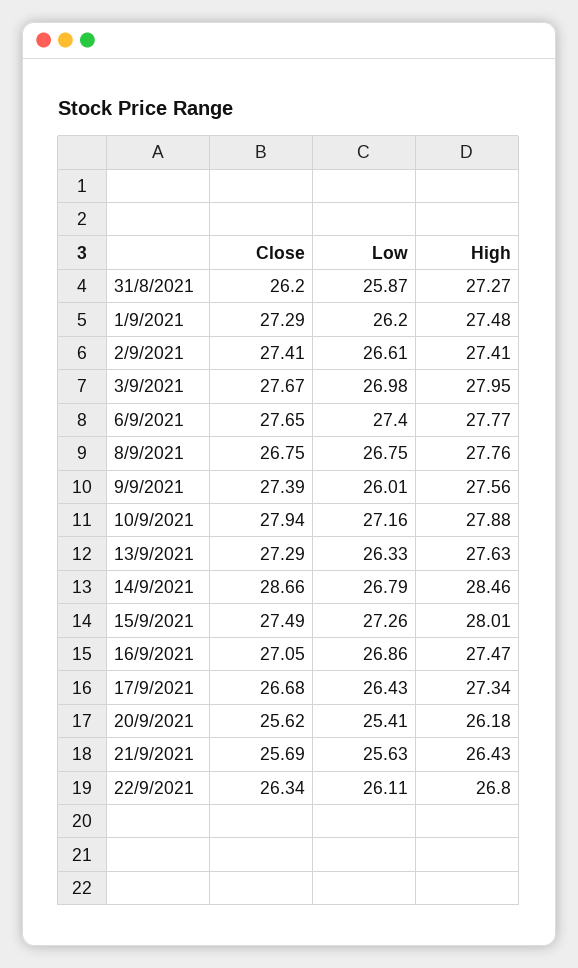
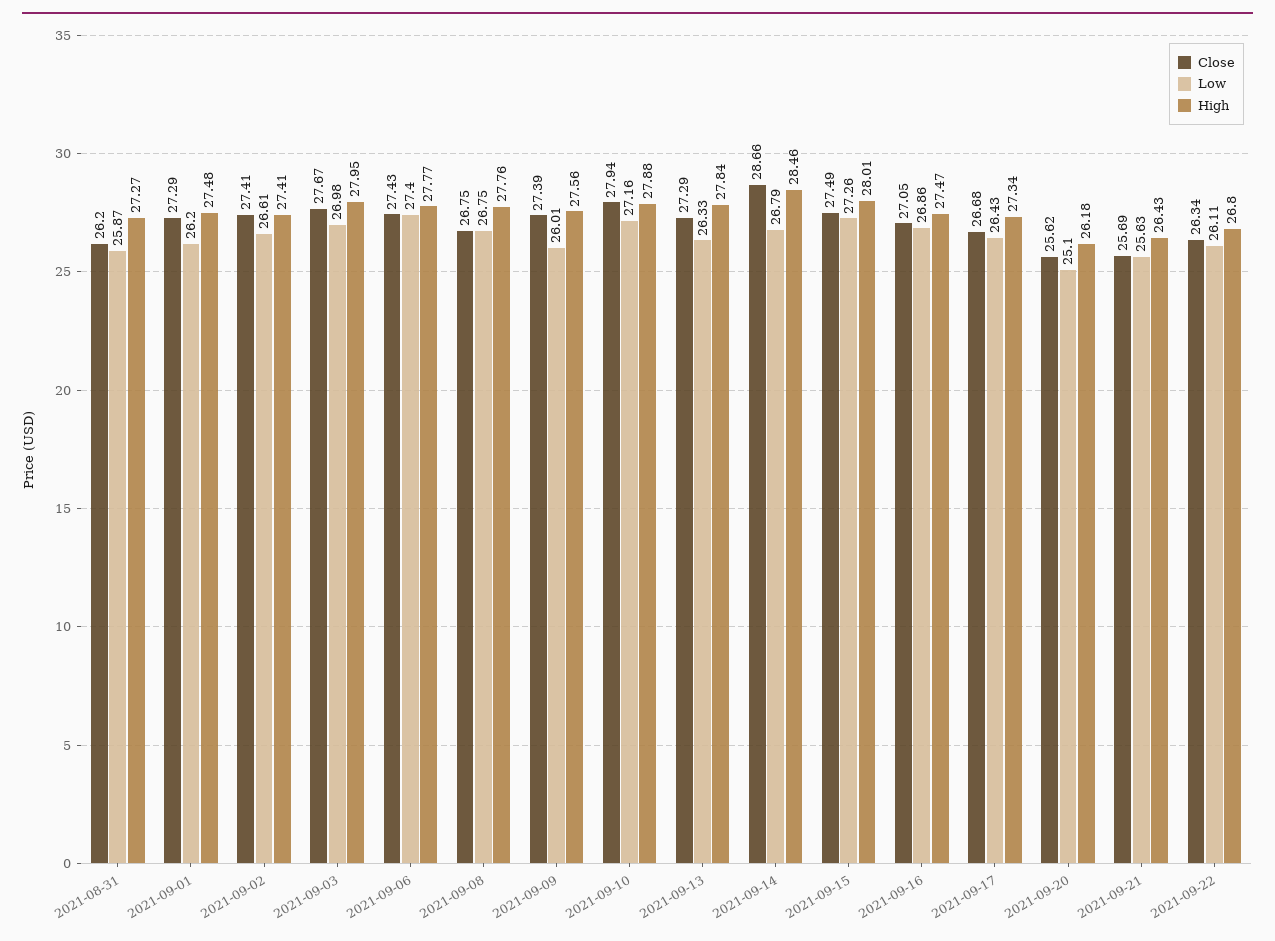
  {
    "Close": {
      "31/8/2021": 26.2,
      "1/9/2021": 27.29,
      "2/9/2021": 27.41,
      "3/9/2021": 27.67,
-     "6/9/2021": 27.65,
+     "6/9/2021": 27.43,
      "8/9/2021": 26.75,
      "9/9/2021": 27.39,
      "10/9/2021": 27.94,
      "13/9/2021": 27.29,
      "14/9/2021": 28.66,
      "15/9/2021": 27.49,
      "16/9/2021": 27.05,
      "17/9/2021": 26.68,
      "20/9/2021": 25.62,
      "21/9/2021": 25.69,
      "22/9/2021": 26.34
    },
    "Low": {
      "31/8/2021": 25.87,
      "1/9/2021": 26.2,
      "2/9/2021": 26.61,
      "3/9/2021": 26.98,
      "6/9/2021": 27.4,
      "8/9/2021": 26.75,
      "9/9/2021": 26.01,
      "10/9/2021": 27.16,
      "13/9/2021": 26.33,
      "14/9/2021": 26.79,
      "15/9/2021": 27.26,
      "16/9/2021": 26.86,
      "17/9/2021": 26.43,
-     "20/9/2021": 25.41,
+     "20/9/2021": 25.1,
      "21/9/2021": 25.63,
      "22/9/2021": 26.11
    },
    "High": {
      "31/8/2021": 27.27,
      "1/9/2021": 27.48,
      "2/9/2021": 27.41,
      "3/9/2021": 27.95,
      "6/9/2021": 27.77,
      "8/9/2021": 27.76,
      "9/9/2021": 27.56,
      "10/9/2021": 27.88,
-     "13/9/2021": 27.63,
+     "13/9/2021": 27.84,
      "14/9/2021": 28.46,
      "15/9/2021": 28.01,
      "16/9/2021": 27.47,
      "17/9/2021": 27.34,
      "20/9/2021": 26.18,
      "21/9/2021": 26.43,
      "22/9/2021": 26.8
    }
  }

